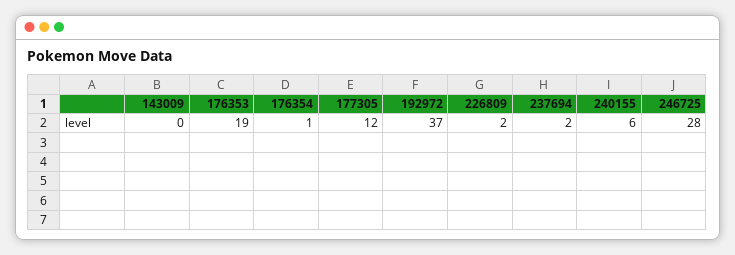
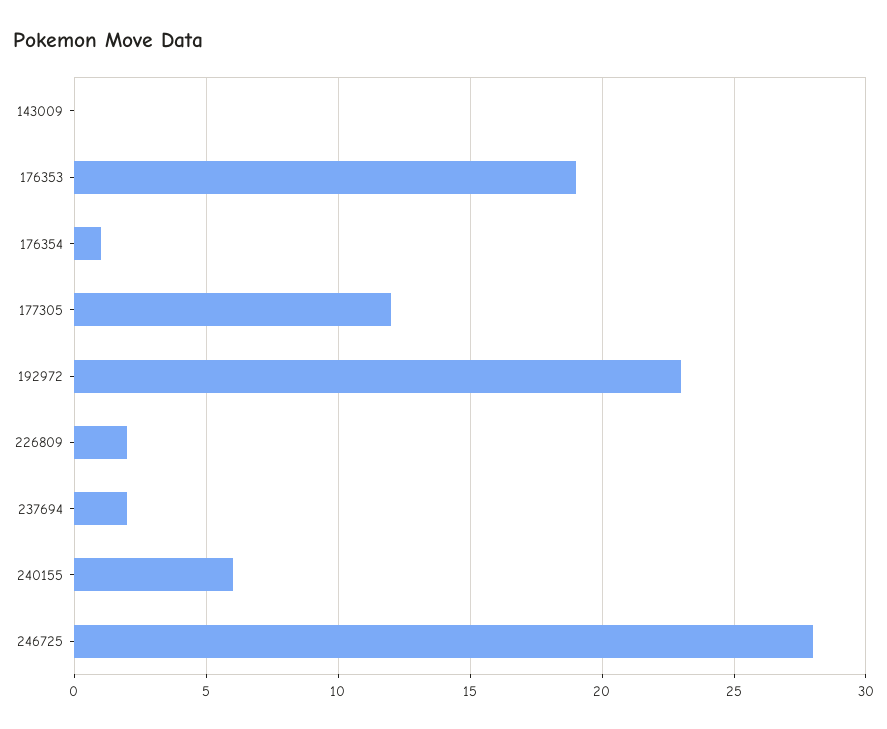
  {
    "143009": 0,
    "176353": 19,
    "176354": 1,
    "177305": 12,
-   "192972": 37,
+   "192972": 23,
    "226809": 2,
    "237694": 2,
    "240155": 6,
    "246725": 28
  }

